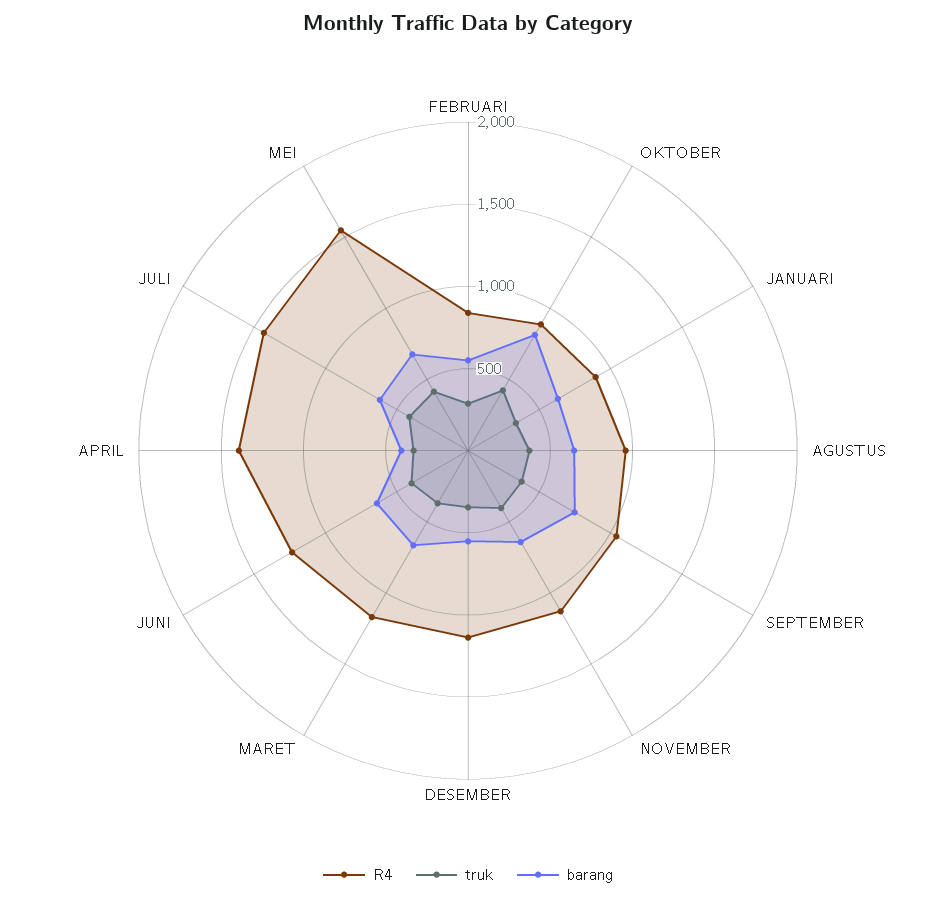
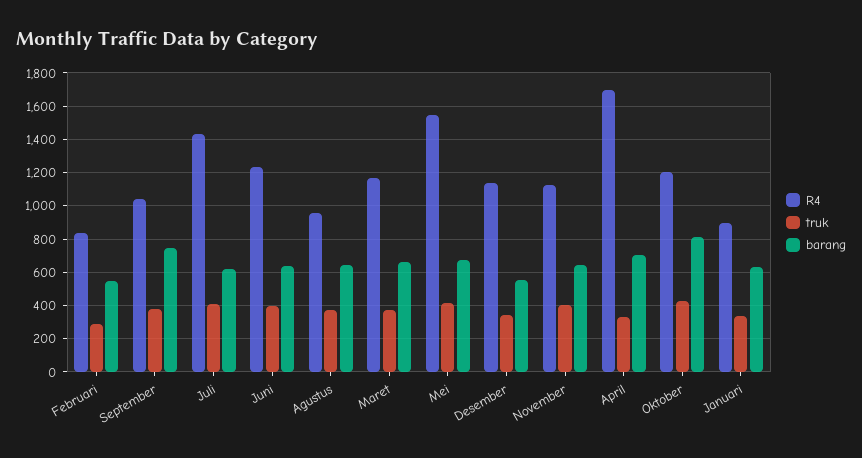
  {
    "R4": {
      "FEBRUARI": 850,
-     "OKTOBER": 900,
+     "OKTOBER": 1200,
      "JANUARI": 900,
      "AGUSTUS": 950,
      "SEPTEMBER": 1050,
      "NOVEMBER": 1150,
      "DESEMBER": 1150,
      "MARET": 1150,
      "JUNI": 1250,
-     "APRIL": 1400,
+     "APRIL": 1700,
      "JULI": 1450,
      "MEI": 1550
    },
    "truk": {
      "FEBRUARI": 300,
      "OKTOBER": 400,
      "JANUARI": 350,
      "AGUSTUS": 350,
      "SEPTEMBER": 400,
      "NOVEMBER": 400,
      "DESEMBER": 350,
      "MARET": 350,
      "JUNI": 400,
      "APRIL": 350,
      "JULI": 400,
      "MEI": 400
    },
    "barang": {
      "FEBRUARI": 550,
      "OKTOBER": 800,
      "JANUARI": 650,
      "AGUSTUS": 650,
      "SEPTEMBER": 750,
      "NOVEMBER": 650,
      "DESEMBER": 550,
      "MARET": 650,
      "JUNI": 650,
-     "APRIL": 400,
+     "APRIL": 700,
      "JULI": 600,
      "MEI": 700
    }
  }

